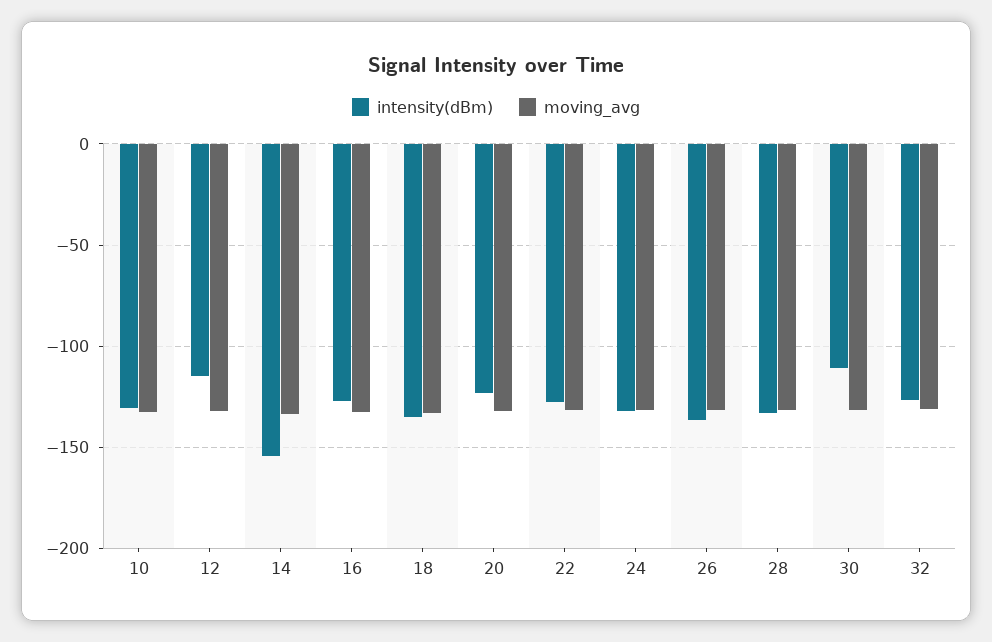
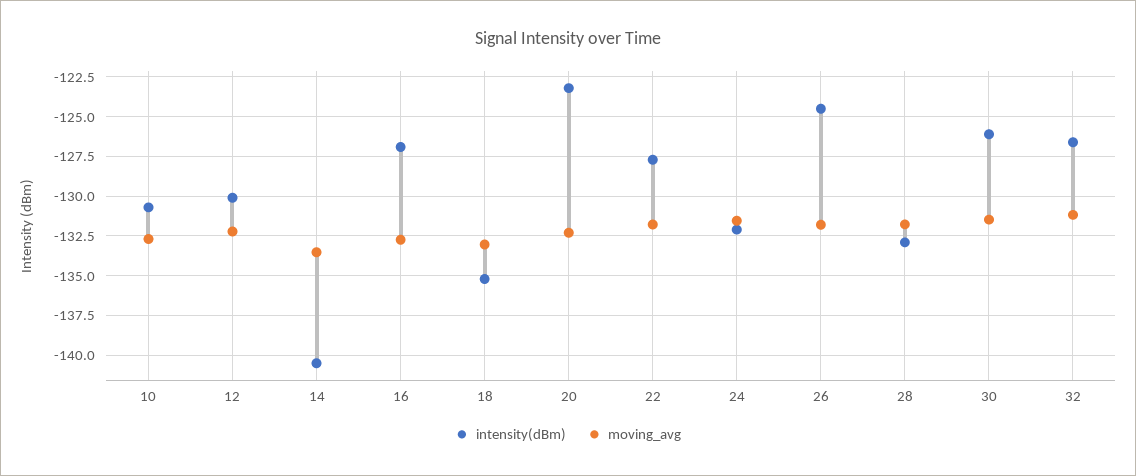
  {
    "intensity(dBm)": {
      "10": -130.5,
-     "12": -115,
+     "12": -130,
-     "14": -155,
+     "14": -140.5,
      "16": -127,
      "18": -135,
      "20": -123,
      "22": -127.5,
      "24": -132,
-     "26": -135,
+     "26": -124.5,
      "28": -133,
-     "30": -110,
+     "30": -126,
      "32": -126.5
    },
    "moving_avg": {
      "10": -132.5,
      "12": -132,
      "14": -133.5,
      "16": -132.5,
      "18": -133,
      "20": -132.5,
      "22": -132,
      "24": -131.5,
      "26": -132,
      "28": -132,
      "30": -131.5,
      "32": -131
    }
  }

